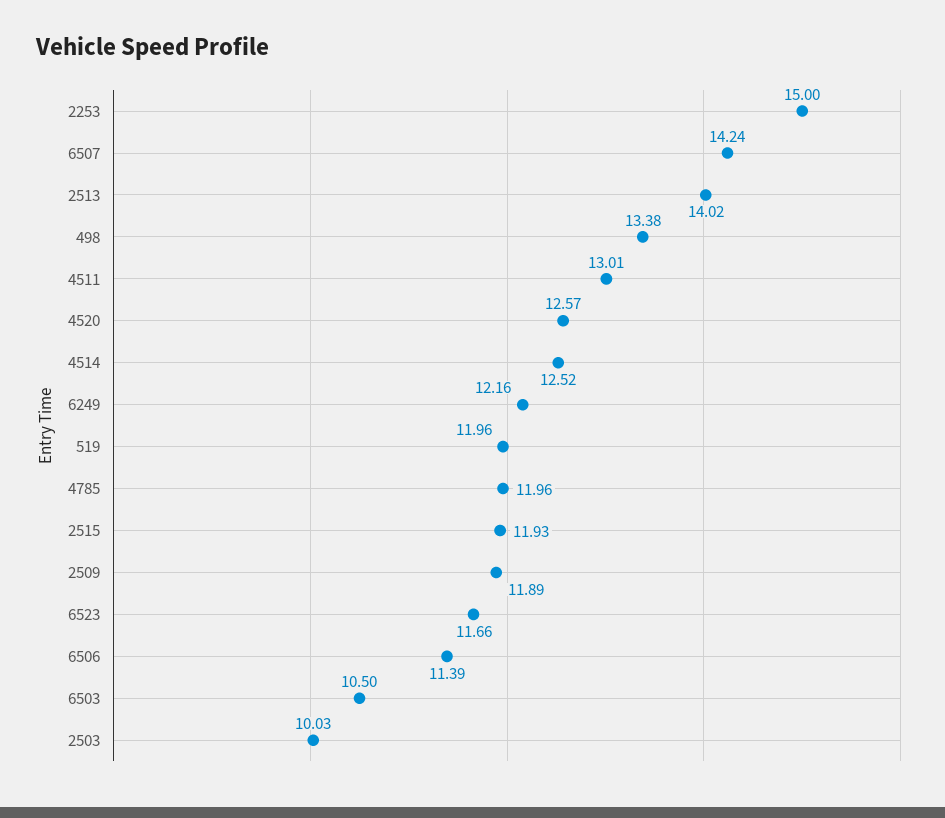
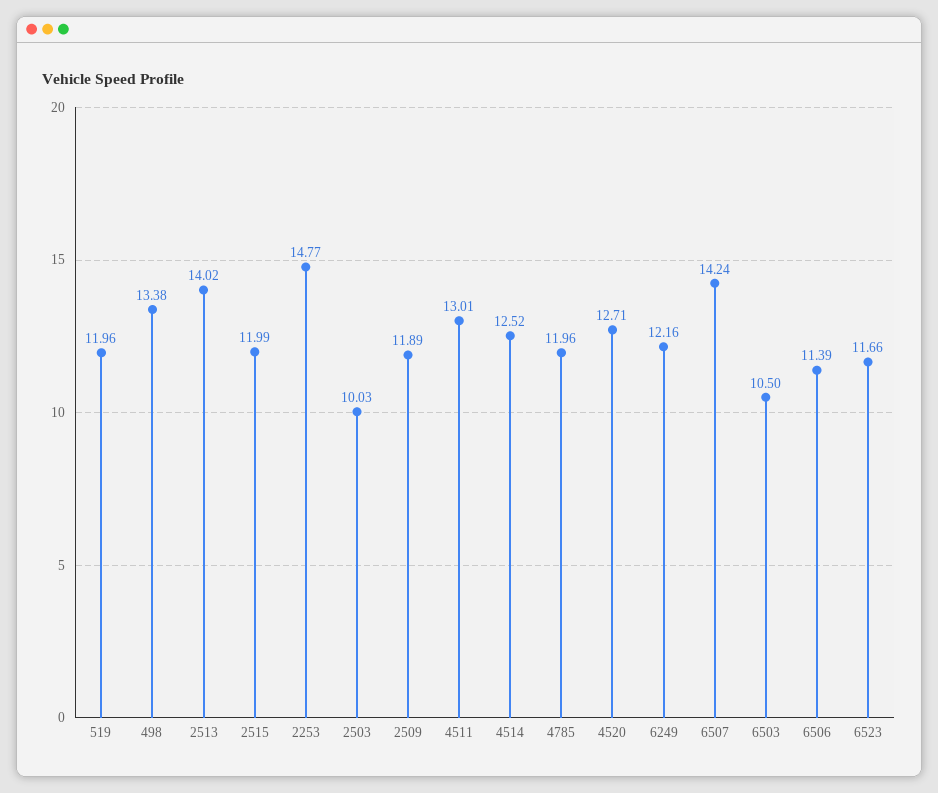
  {
-   "2253": 15,
+   "2253": 14.77,
    "6507": 14.24,
    "2513": 14.02,
    "498": 13.38,
    "4511": 13.01,
-   "4520": 12.57,
+   "4520": 12.71,
    "4514": 12.52,
    "6249": 12.16,
    "519": 11.96,
    "4785": 11.96,
-   "2515": 11.93,
+   "2515": 11.99,
    "2509": 11.89,
    "6523": 11.66,
    "6506": 11.39,
    "6503": 10.5,
    "2503": 10.03
  }

